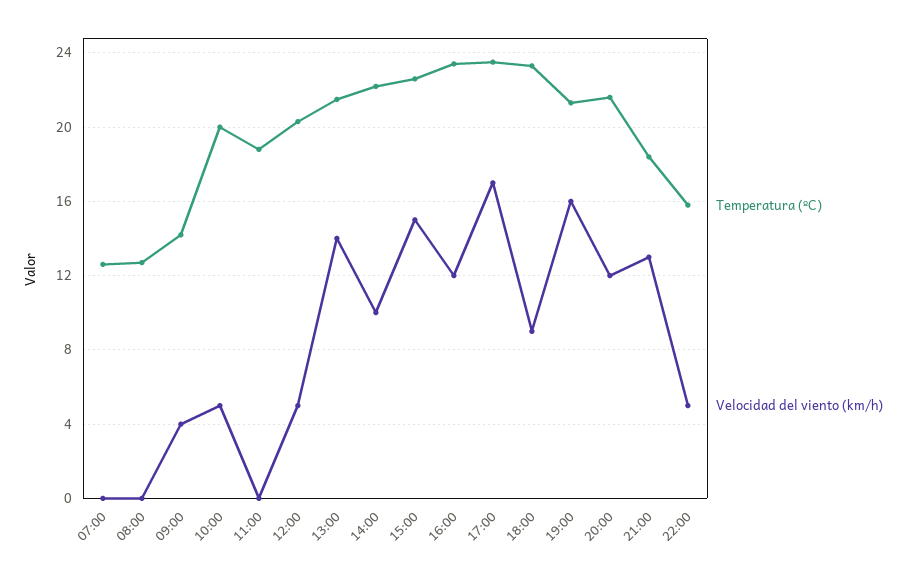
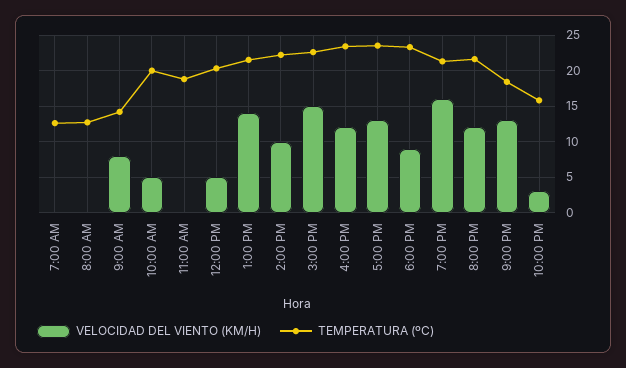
  {
    "Temperatura (ºC)": {
      "07:00": 12.5,
      "08:00": 12.5,
      "09:00": 14,
      "10:00": 20,
      "11:00": 19,
      "12:00": 20.5,
      "13:00": 21.5,
      "14:00": 22,
      "15:00": 22.5,
      "16:00": 23.5,
      "17:00": 23.5,
      "18:00": 23.5,
      "19:00": 21.5,
      "20:00": 21.5,
      "21:00": 18.5,
      "22:00": 16
    },
    "Velocidad del viento (km/h)": {
      "07:00": 0,
      "08:00": 0,
-     "09:00": 4,
+     "09:00": 8,
      "10:00": 5,
      "11:00": 0,
      "12:00": 5,
      "13:00": 14,
      "14:00": 10,
      "15:00": 15,
      "16:00": 12,
-     "17:00": 17,
+     "17:00": 13,
      "18:00": 9,
      "19:00": 16,
      "20:00": 12,
      "21:00": 13,
-     "22:00": 5
+     "22:00": 3
    }
  }

